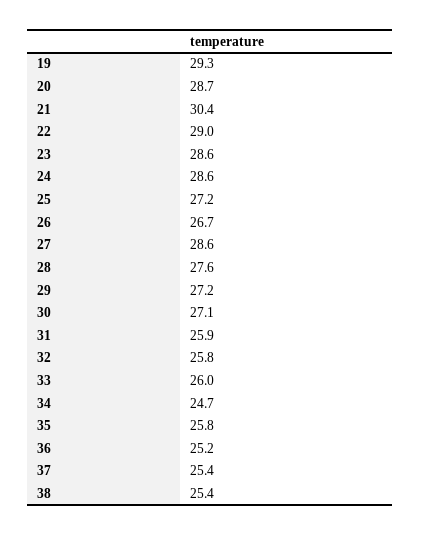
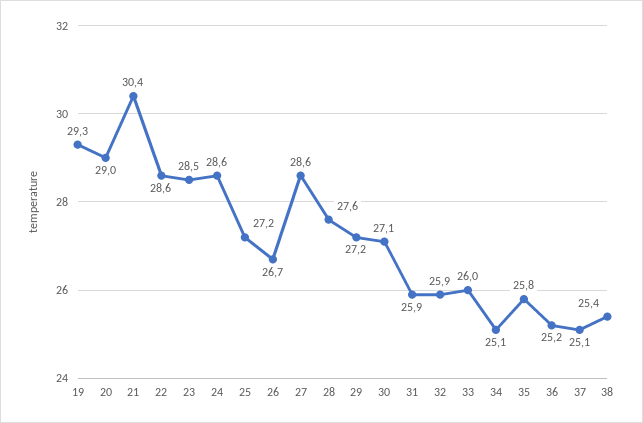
  {
    "19": 29.3,
-   "20": 28.7,
+   "20": 29,
    "21": 30.4,
-   "22": 29,
+   "22": 28.6,
-   "23": 28.6,
+   "23": 28.5,
    "24": 28.6,
    "25": 27.2,
    "26": 26.7,
    "27": 28.6,
    "28": 27.6,
    "29": 27.2,
    "30": 27.1,
    "31": 25.9,
-   "32": 25.8,
+   "32": 25.9,
    "33": 26,
-   "34": 24.7,
+   "34": 25.1,
    "35": 25.8,
    "36": 25.2,
-   "37": 25.4,
+   "37": 25.1,
    "38": 25.4
  }

